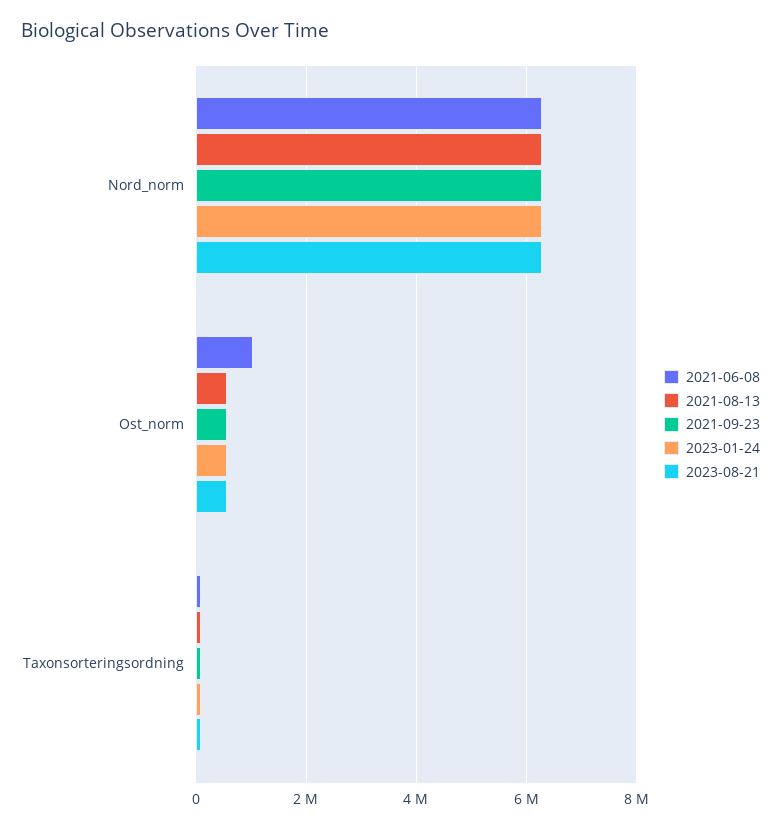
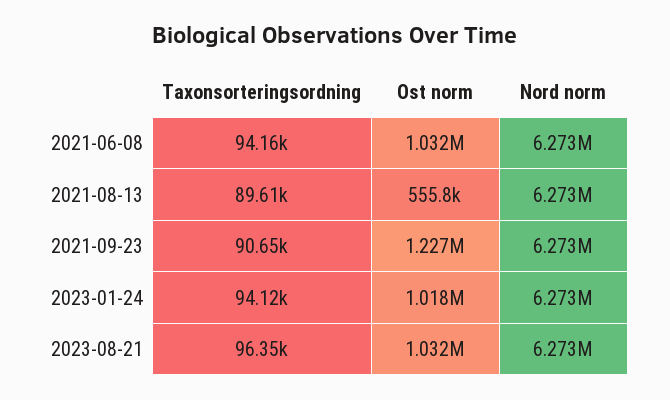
  {
    "2021-06-08": {
      "Nord_norm": 6273000,
      "Ost_norm": 1032000,
      "Taxonsorteringsordning": 94160
    },
    "2021-08-13": {
      "Nord_norm": 6273000,
      "Ost_norm": 555800,
      "Taxonsorteringsordning": 89610
    },
    "2021-09-23": {
      "Nord_norm": 6273000,
-     "Ost_norm": 600000,
+     "Ost_norm": 1227000,
      "Taxonsorteringsordning": 90650
    },
    "2023-01-24": {
      "Nord_norm": 6273000,
-     "Ost_norm": 600000,
+     "Ost_norm": 1018000,
      "Taxonsorteringsordning": 94120
    },
    "2023-08-21": {
      "Nord_norm": 6273000,
-     "Ost_norm": 600000,
+     "Ost_norm": 1032000,
      "Taxonsorteringsordning": 96350
    }
  }

